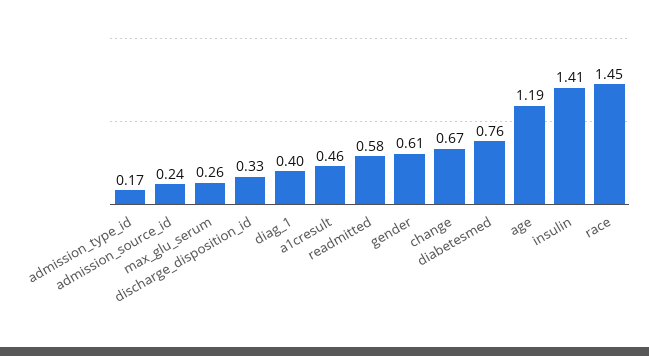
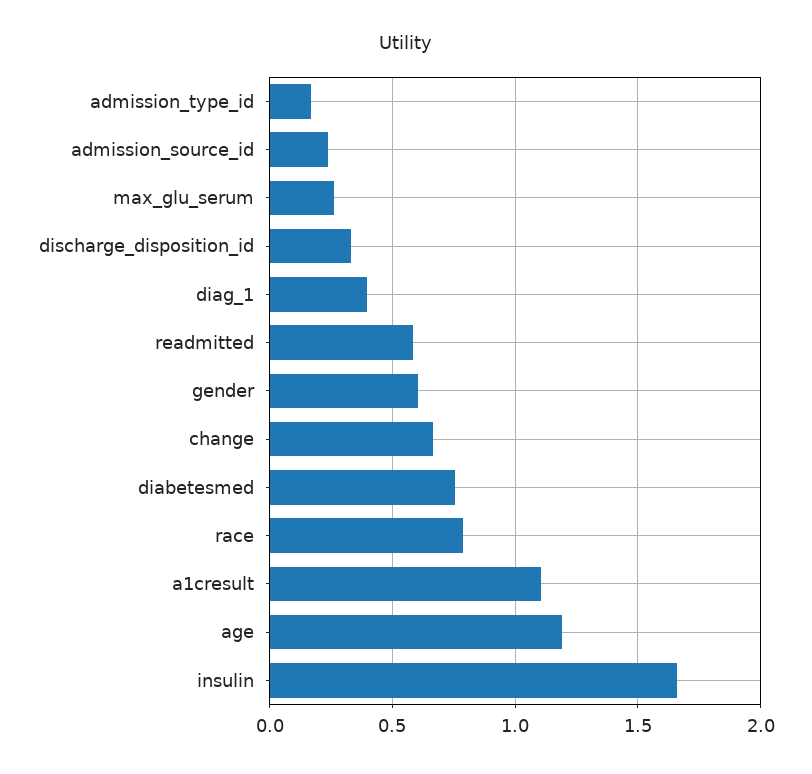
  {
    "admission_type_id": 0.17,
    "admission_source_id": 0.24,
    "max_glu_serum": 0.26,
    "discharge_disposition_id": 0.33,
    "diag_1": 0.4,
-   "a1cresult": 0.46,
+   "a1cresult": 1.1,
    "readmitted": 0.58,
    "gender": 0.61,
    "change": 0.67,
    "diabetesmed": 0.76,
    "age": 1.19,
-   "insulin": 1.41,
+   "insulin": 1.65,
-   "race": 1.45
+   "race": 0.8
  }

